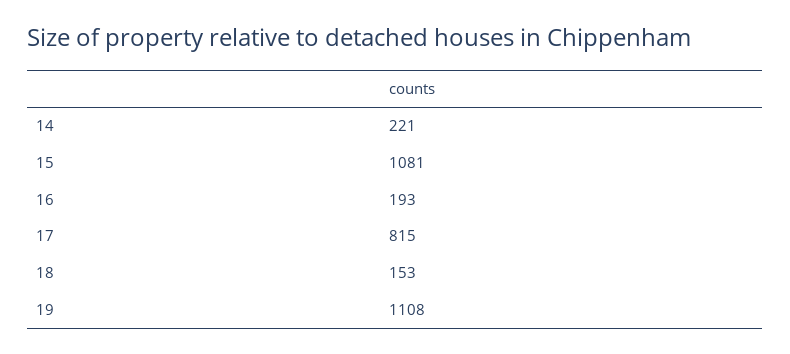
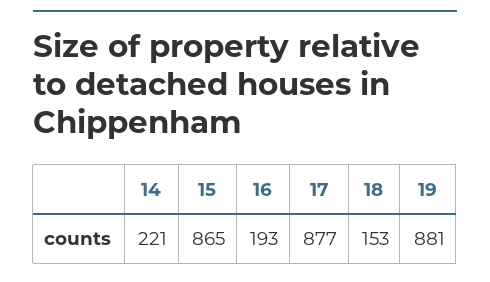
  {
    "14": 221,
-   "15": 1081,
+   "15": 865,
    "16": 193,
-   "17": 815,
+   "17": 877,
    "18": 153,
-   "19": 1108
+   "19": 881
  }

